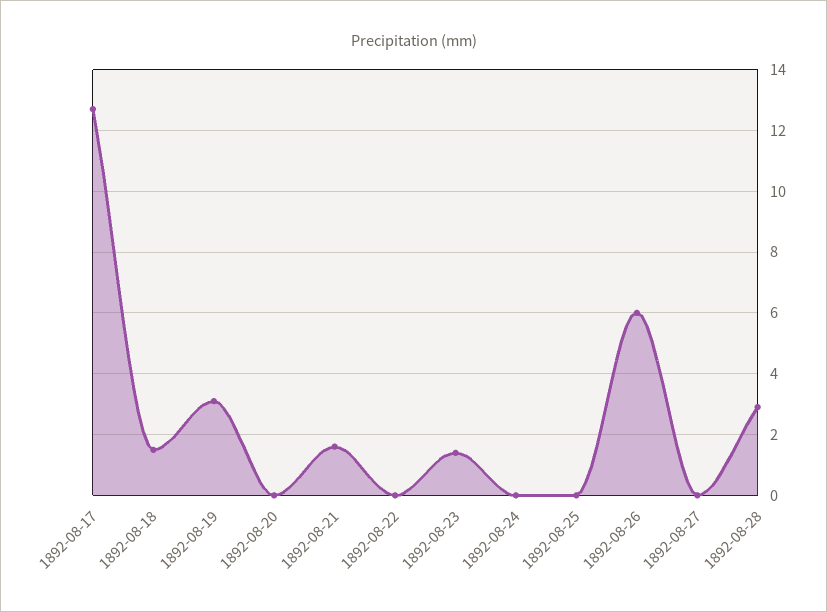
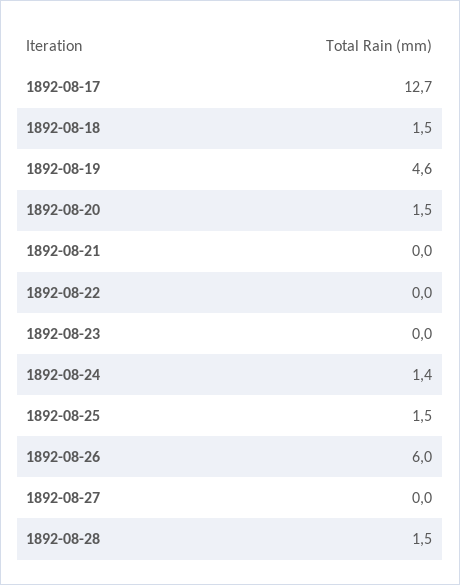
  {
    "1892-08-17": 12.7,
    "1892-08-18": 1.5,
-   "1892-08-19": 3,
+   "1892-08-19": 4.6,
-   "1892-08-20": 0,
+   "1892-08-20": 1.5,
-   "1892-08-21": 1.5,
+   "1892-08-21": 0,
    "1892-08-22": 0,
-   "1892-08-23": 1.5,
+   "1892-08-23": 0,
-   "1892-08-24": 0,
+   "1892-08-24": 1.4,
-   "1892-08-25": 0,
+   "1892-08-25": 1.5,
    "1892-08-26": 6,
    "1892-08-27": 0,
-   "1892-08-28": 3
+   "1892-08-28": 1.5
  }

